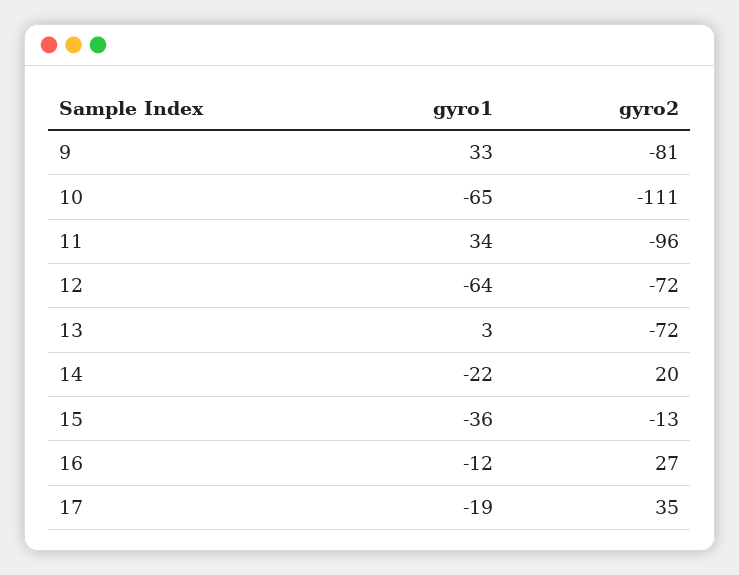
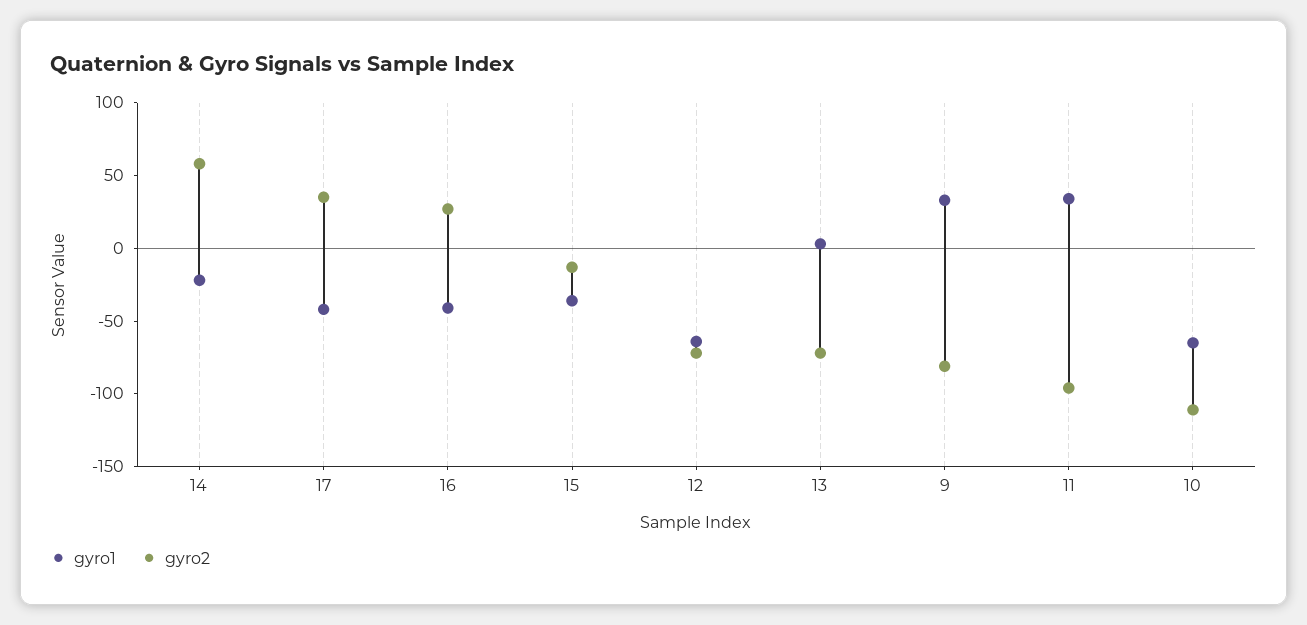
  {
    "gyro1": {
      "9": 33,
      "10": -65,
      "11": 34,
      "12": -64,
      "13": 3,
      "14": -22,
      "15": -36,
-     "16": -12,
+     "16": -40,
-     "17": -19
+     "17": -40
    },
    "gyro2": {
      "9": -81,
      "10": -111,
      "11": -96,
      "12": -72,
      "13": -72,
-     "14": 20,
+     "14": 60,
      "15": -13,
      "16": 27,
      "17": 35
    }
  }

